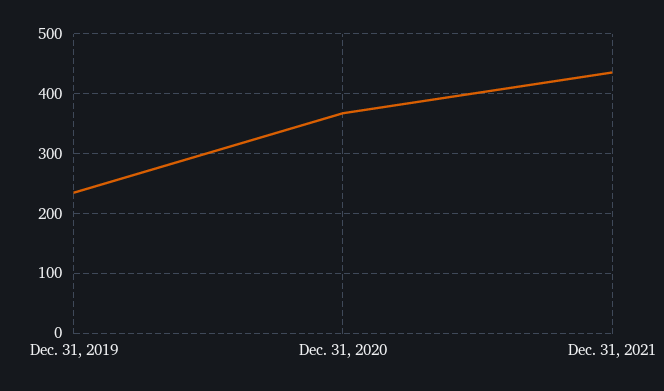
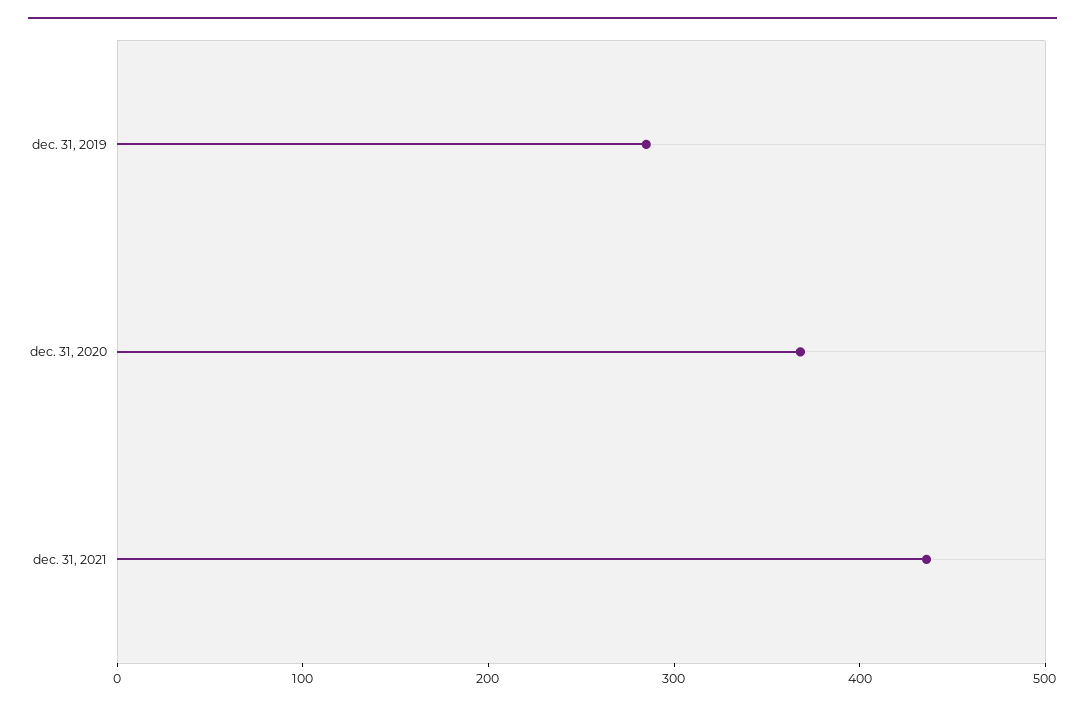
  {
-   "Dec. 31, 2019": 240,
+   "Dec. 31, 2019": 280,
    "Dec. 31, 2020": 360,
    "Dec. 31, 2021": 440
  }

